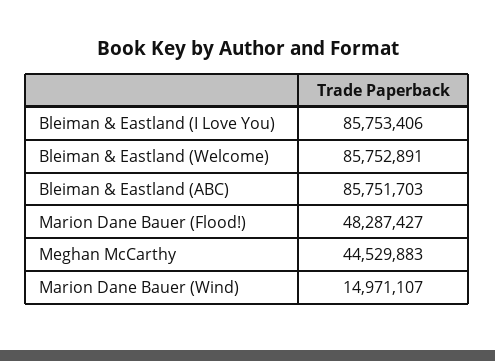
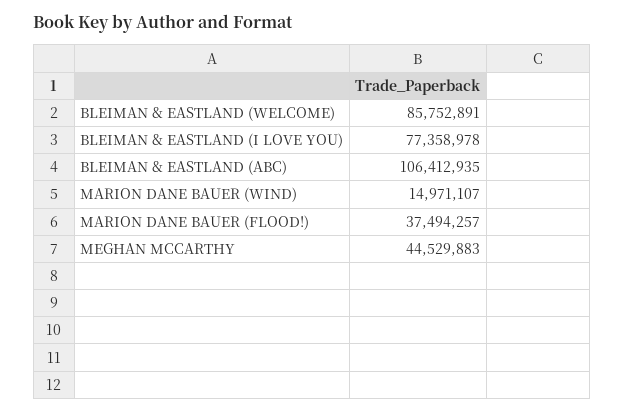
  {
-   "Bleiman & Eastland (I Love You)": 85753406,
+   "Bleiman & Eastland (I Love You)": 77358978,
    "Bleiman & Eastland (Welcome)": 85752891,
-   "Bleiman & Eastland (ABC)": 85751703,
+   "Bleiman & Eastland (ABC)": 106412935,
-   "Marion Dane Bauer (Flood!)": 48287427,
+   "Marion Dane Bauer (Flood!)": 37494257,
    "Meghan McCarthy": 44529883,
    "Marion Dane Bauer (Wind)": 14971107
  }

